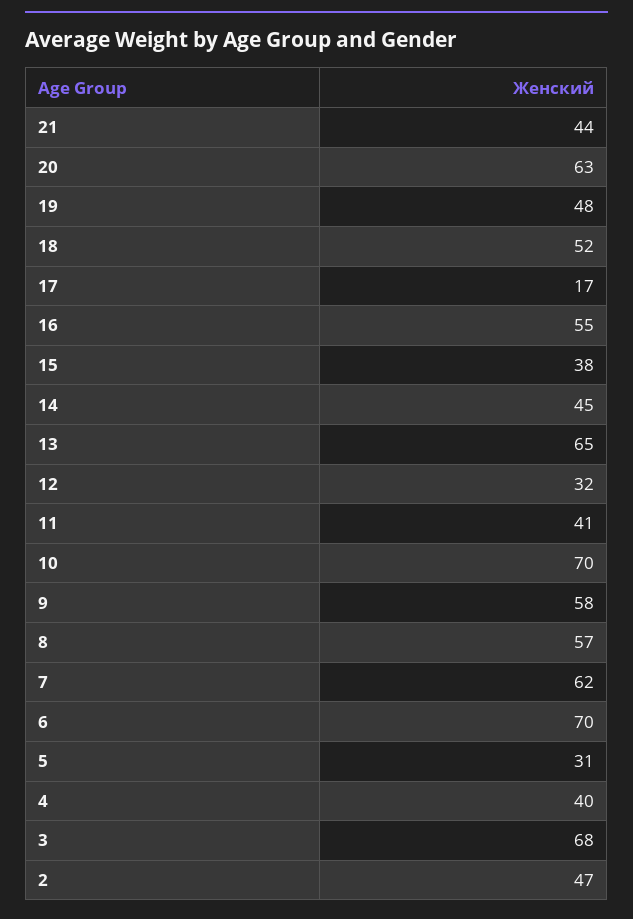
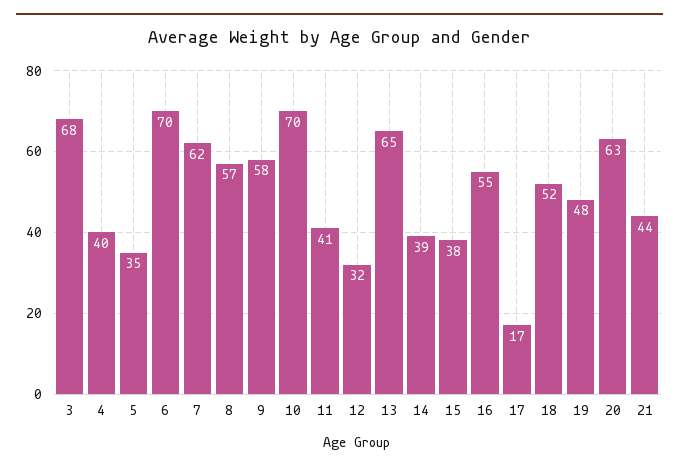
  {
    "21": 44,
    "20": 63,
    "19": 48,
    "18": 52,
    "17": 17,
    "16": 55,
    "15": 38,
-   "14": 45,
+   "14": 39,
    "13": 65,
    "12": 32,
    "11": 41,
    "10": 70,
    "9": 58,
    "8": 57,
    "7": 62,
    "6": 70,
-   "5": 31,
+   "5": 35,
    "4": 40,
-   "3": 68,
+   "3": 68
-   "2": 47
  }

